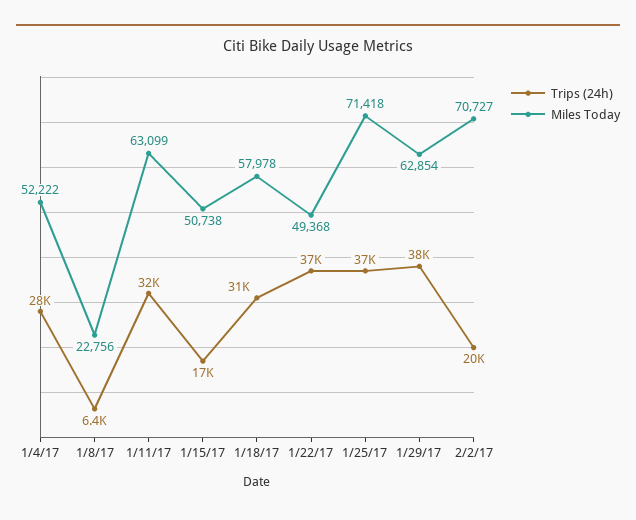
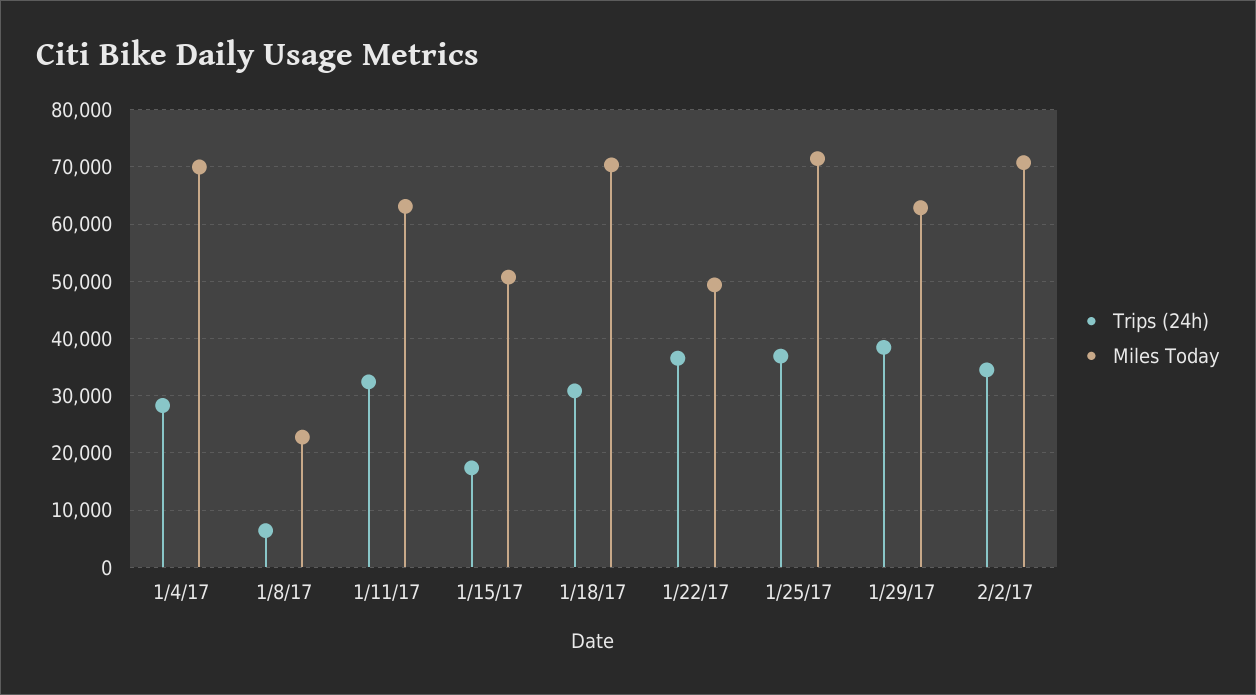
  {
    "Trips (24h)": {
      "1/4/17": 28000,
      "1/8/17": 6400,
      "1/11/17": 32000,
      "1/15/17": 17000,
      "1/18/17": 31000,
      "1/22/17": 37000,
      "1/25/17": 37000,
      "1/29/17": 38000,
-     "2/2/17": 20000
+     "2/2/17": 34000
    },
    "Miles Today": {
-     "1/4/17": 52222,
+     "1/4/17": 70000,
      "1/8/17": 22756,
      "1/11/17": 63099,
      "1/15/17": 50738,
-     "1/18/17": 57978,
+     "1/18/17": 70000,
      "1/22/17": 49368,
      "1/25/17": 71418,
      "1/29/17": 62854,
      "2/2/17": 70727
    }
  }

